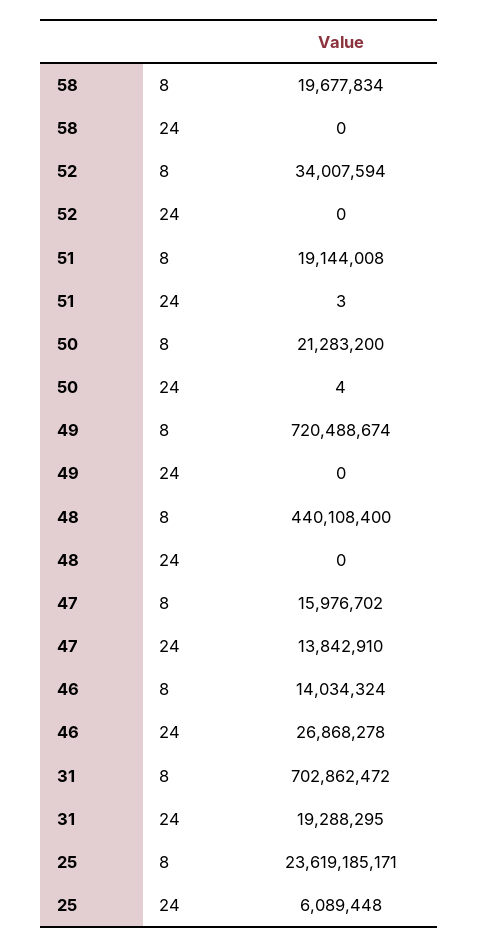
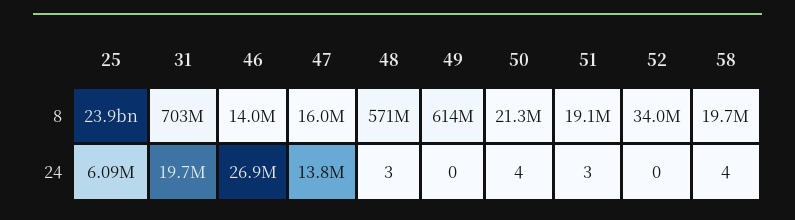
  {
    "58": {
      "8": 19677834,
-     "24": 0
+     "24": 4
    },
    "52": {
      "8": 34007594,
      "24": 0
    },
    "51": {
      "8": 19144008,
      "24": 3
    },
    "50": {
      "8": 21283200,
      "24": 4
    },
    "49": {
-     "8": 720488674,
+     "8": 614000000,
      "24": 0
    },
    "48": {
-     "8": 440108400,
+     "8": 571000000,
-     "24": 0
+     "24": 3
    },
    "47": {
      "8": 15976702,
      "24": 13842910
    },
    "46": {
      "8": 14034324,
      "24": 26868278
    },
    "31": {
      "8": 702862472,
-     "24": 19288295
+     "24": 19700000
    },
    "25": {
-     "8": 23619185171,
+     "8": 23900000000,
      "24": 6089448
    }
  }

